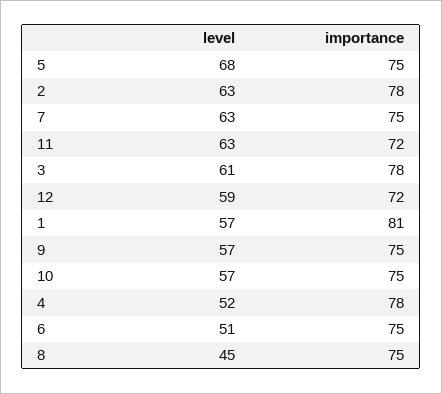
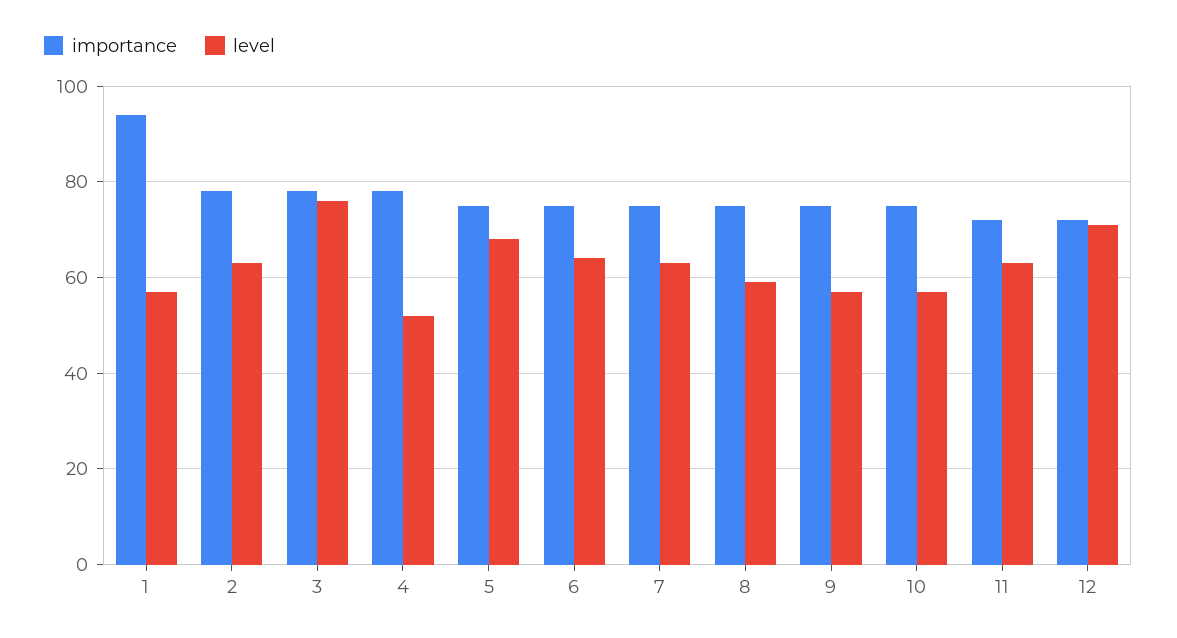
  {
    "level": {
      "5": 68,
      "2": 63,
      "7": 63,
      "11": 63,
-     "3": 61,
+     "3": 75,
-     "12": 59,
+     "12": 70,
      "1": 57,
      "9": 57,
      "10": 57,
      "4": 52,
-     "6": 51,
+     "6": 65,
-     "8": 45
+     "8": 60
    },
    "importance": {
      "5": 75,
      "2": 78,
      "7": 75,
      "11": 72,
      "3": 78,
      "12": 72,
-     "1": 81,
+     "1": 95,
      "9": 75,
      "10": 75,
      "4": 78,
      "6": 75,
      "8": 75
    }
  }

